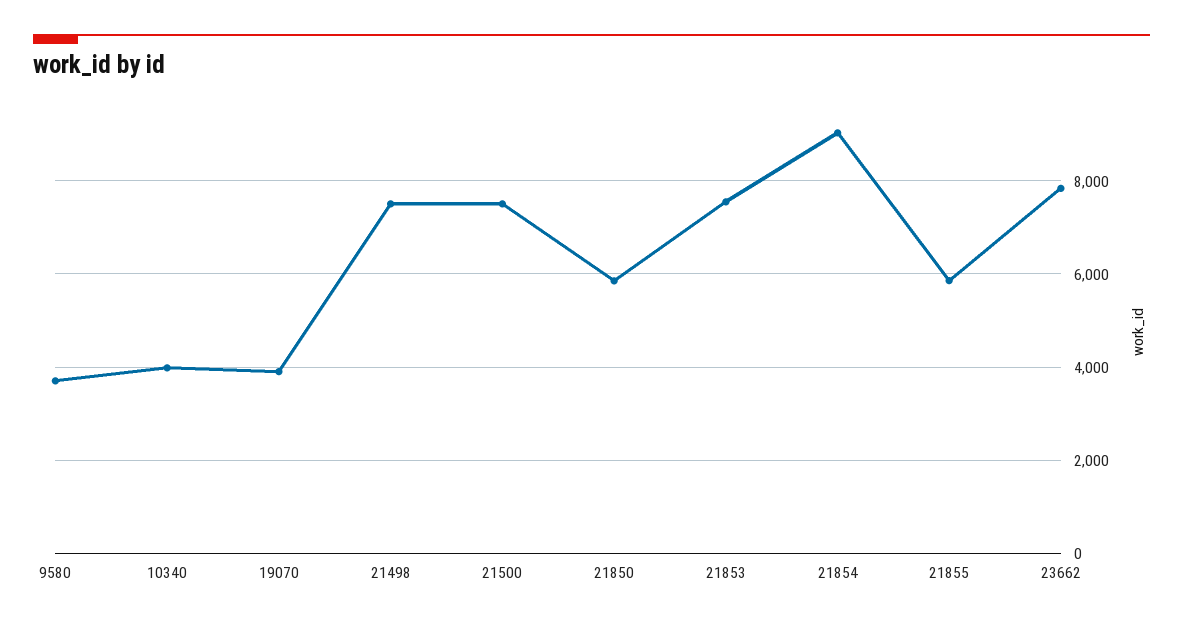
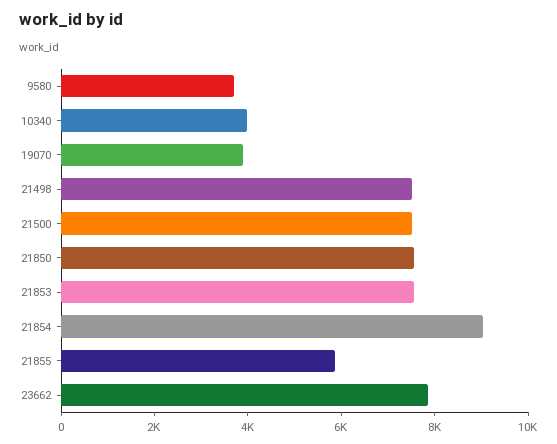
  {
    "9580": 3800,
    "10340": 4000,
    "19070": 4000,
    "21498": 7600,
    "21500": 7600,
-   "21850": 5800,
+   "21850": 7500,
    "21853": 7600,
    "21854": 9000,
    "21855": 5800,
    "23662": 7800
  }

